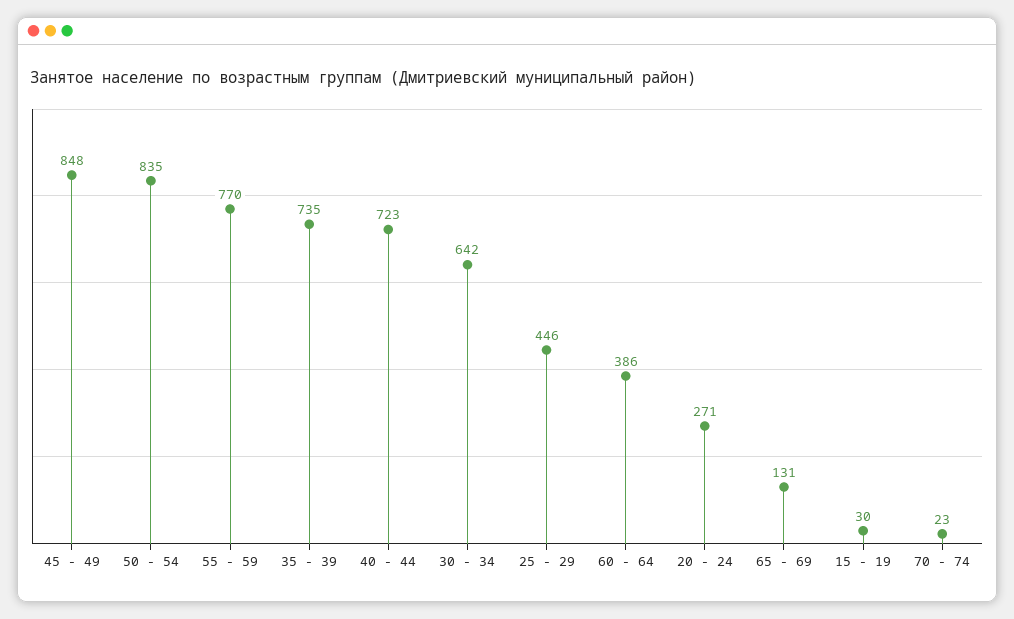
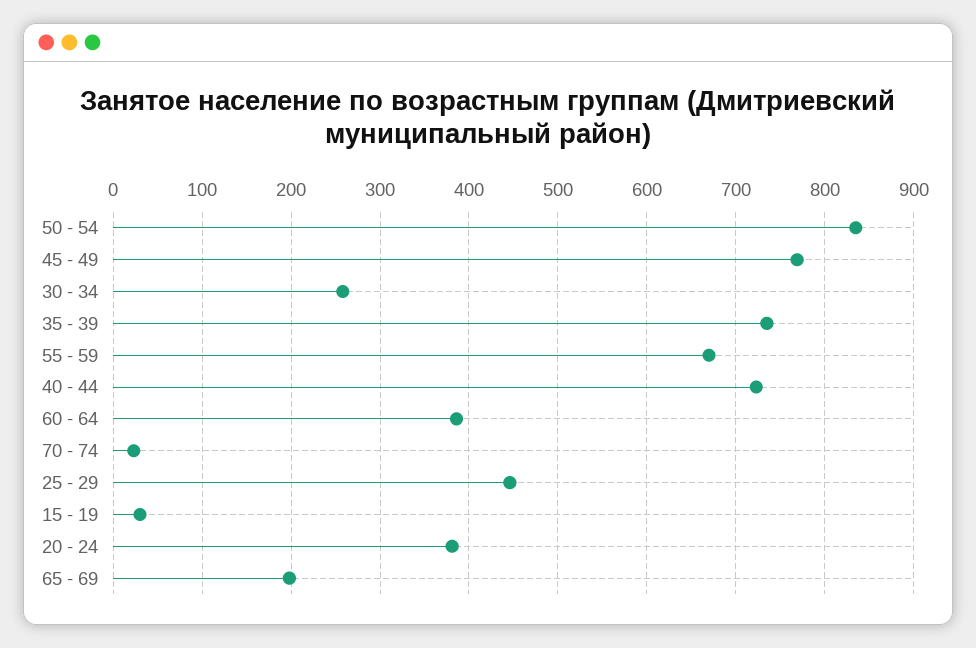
  {
-   "45 - 49": 848,
+   "45 - 49": 770,
    "50 - 54": 835,
-   "55 - 59": 770,
+   "55 - 59": 670,
    "35 - 39": 735,
    "40 - 44": 723,
-   "30 - 34": 642,
+   "30 - 34": 260,
    "25 - 29": 446,
    "60 - 64": 386,
-   "20 - 24": 271,
+   "20 - 24": 380,
-   "65 - 69": 131,
+   "65 - 69": 200,
    "15 - 19": 30,
    "70 - 74": 23
  }

